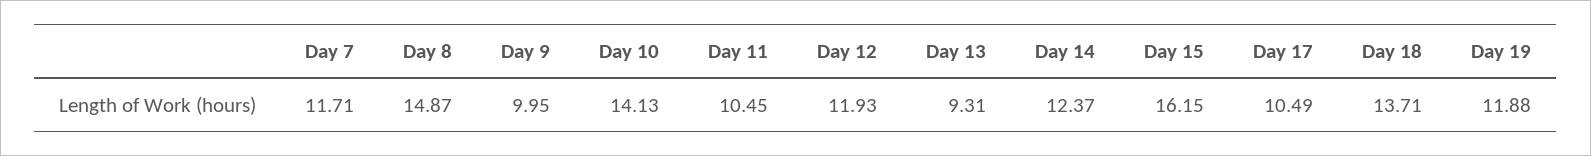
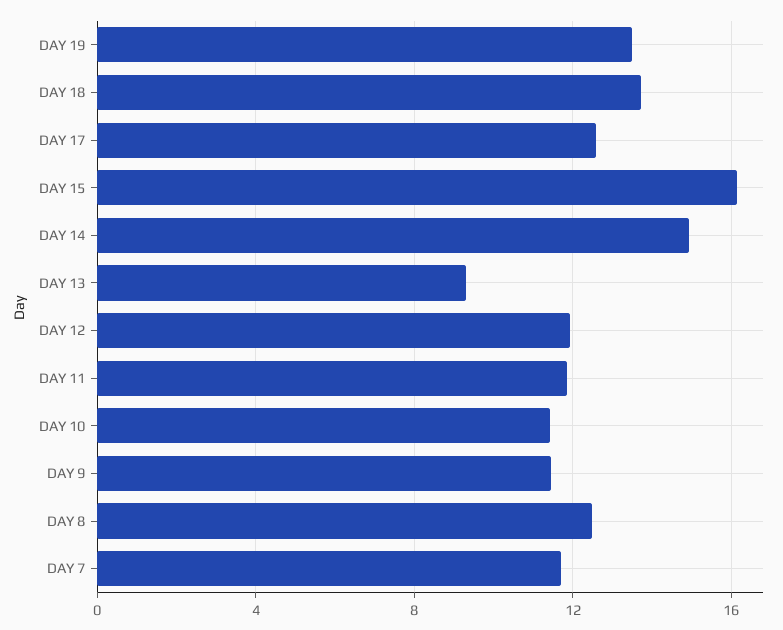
  {
    "Day 7": 11.71,
-   "Day 8": 14.87,
+   "Day 8": 12.5,
-   "Day 9": 9.95,
+   "Day 9": 11.5,
-   "Day 10": 14.13,
+   "Day 10": 11.5,
-   "Day 11": 10.45,
+   "Day 11": 12,
    "Day 12": 11.93,
    "Day 13": 9.31,
-   "Day 14": 12.37,
+   "Day 14": 15,
    "Day 15": 16.15,
-   "Day 17": 10.49,
+   "Day 17": 12.5,
    "Day 18": 13.71,
-   "Day 19": 11.88
+   "Day 19": 13.5
  }

